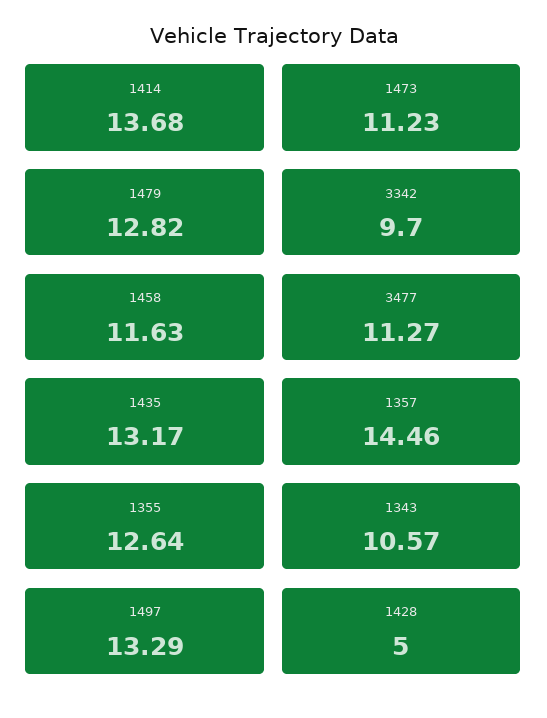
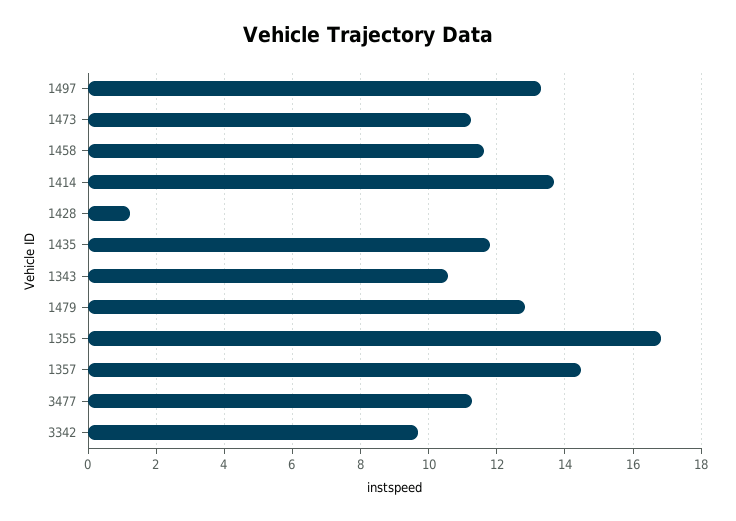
  {
    "1414": 13.68,
    "1473": 11.23,
    "1479": 12.82,
    "3342": 9.7,
    "1458": 11.63,
    "3477": 11.27,
-   "1435": 13.17,
+   "1435": 11.8,
    "1357": 14.46,
-   "1355": 12.64,
+   "1355": 16.8,
    "1343": 10.57,
    "1497": 13.29,
-   "1428": 5
+   "1428": 1.2
  }

